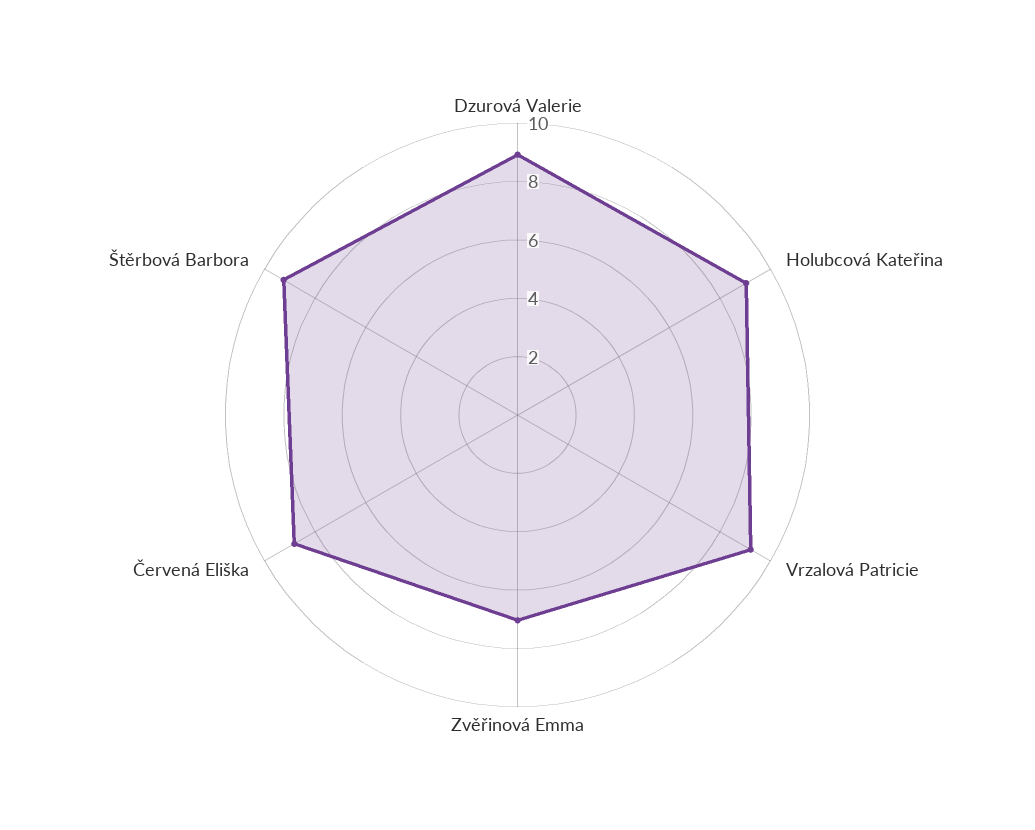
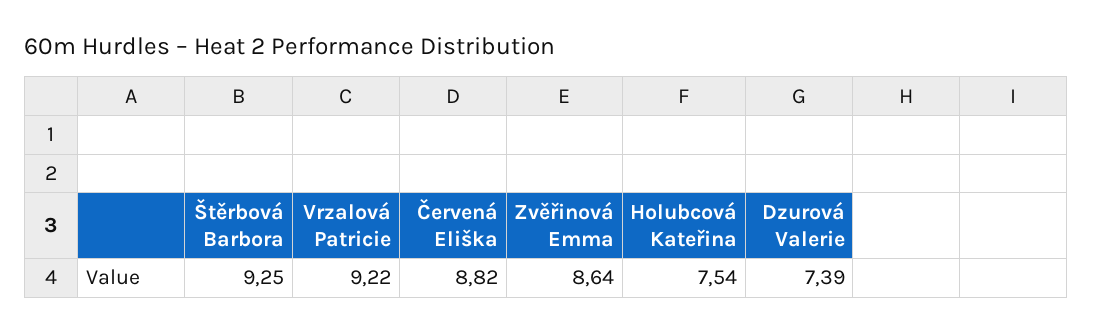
  {
-   "Dzurová Valerie": 9,
+   "Dzurová Valerie": 7.39,
-   "Holubcová Kateřina": 9,
+   "Holubcová Kateřina": 7.54,
    "Vrzalová Patricie": 9.22,
-   "Zvěřinová Emma": 7,
+   "Zvěřinová Emma": 8.64,
    "Červená Eliška": 8.82,
    "Štěrbová Barbora": 9.25
  }

